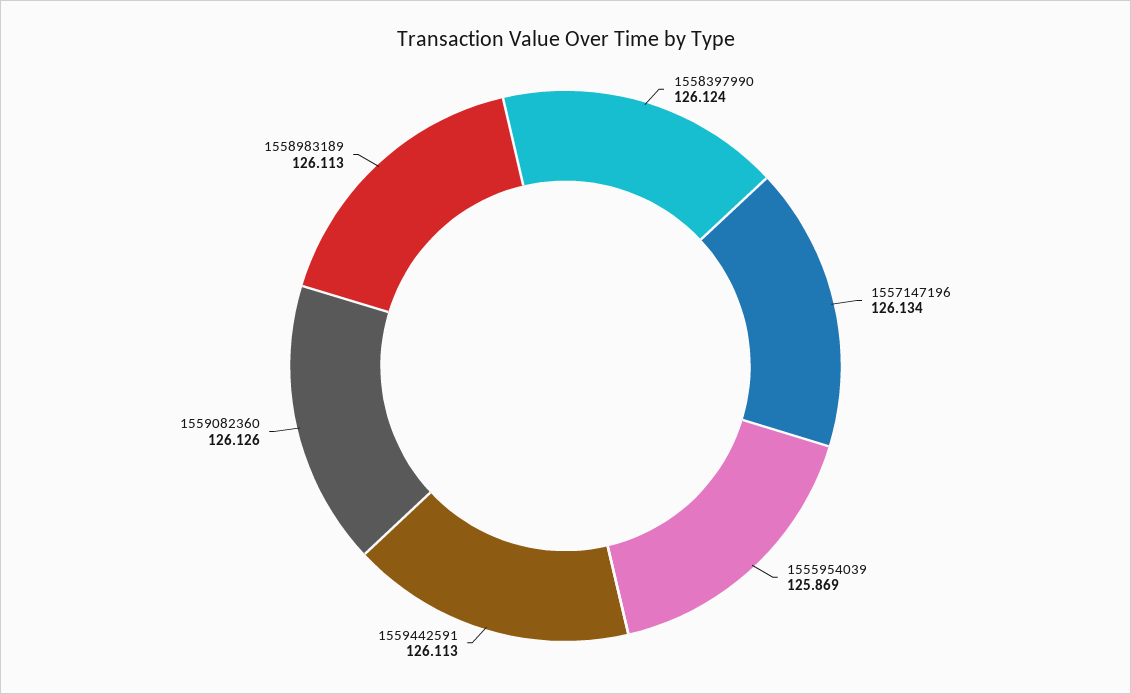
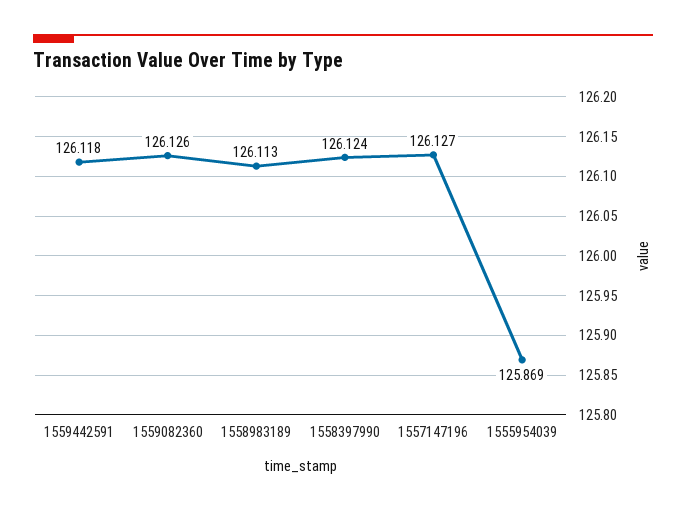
  {
    "1558397990": 126.124,
-   "1557147196": 126.134,
+   "1557147196": 126.127,
    "1555954039": 125.869,
-   "1559442591": 126.113,
+   "1559442591": 126.118,
    "1559082360": 126.126,
    "1558983189": 126.113
  }

